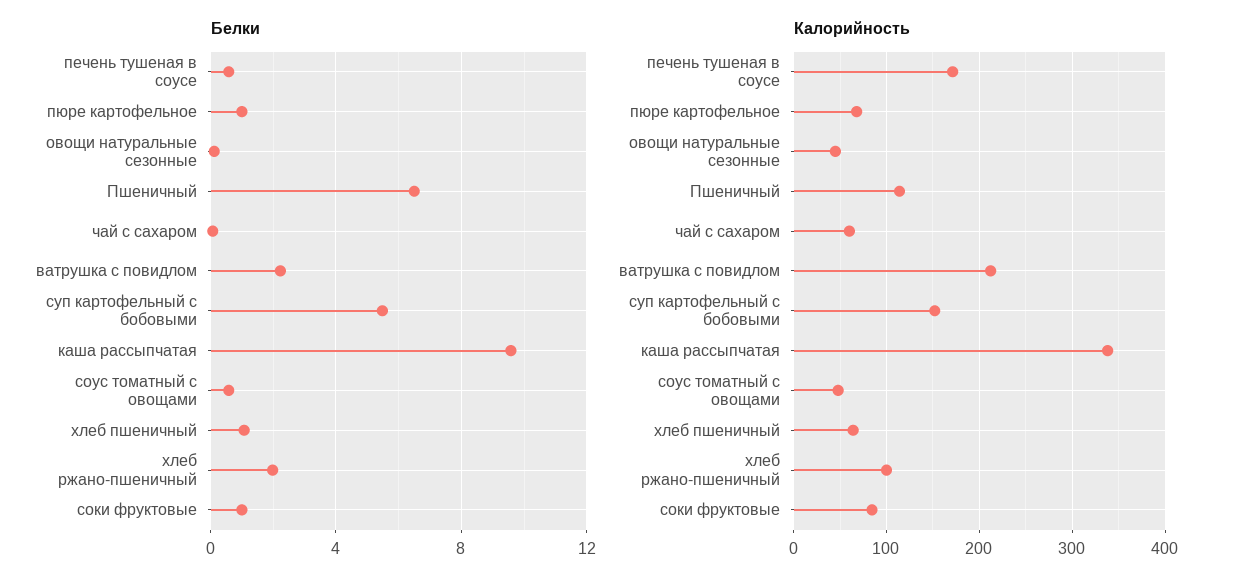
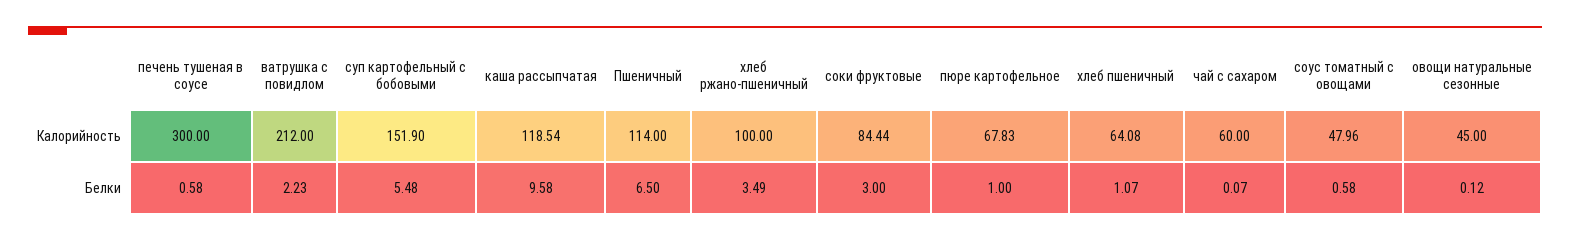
  {
    "Белки": {
      "печень тушеная в соусе": 0.58,
      "пюре картофельное": 1,
      "овощи натуральные сезонные": 0.12,
      "Пшеничный": 6.5,
      "чай с сахаром": 0.07,
      "ватрушка с повидлом": 2.23,
      "суп картофельный с бобовыми": 5.48,
      "каша рассыпчатая": 9.58,
      "соус томатный с овощами": 0.58,
      "хлеб пшеничный": 1.07,
-     "хлеб ржано-пшеничный": 2,
+     "хлеб ржано-пшеничный": 3.49,
-     "соки фруктовые": 1
+     "соки фруктовые": 3
    },
    "Калорийность": {
-     "печень тушеная в соусе": 170,
+     "печень тушеная в соусе": 300,
      "пюре картофельное": 67.83,
      "овощи натуральные сезонные": 45,
      "Пшеничный": 114,
      "чай с сахаром": 60,
      "ватрушка с повидлом": 212,
      "суп картофельный с бобовыми": 151.9,
-     "каша рассыпчатая": 340,
+     "каша рассыпчатая": 118.54,
      "соус томатный с овощами": 47.96,
      "хлеб пшеничный": 64.08,
      "хлеб ржано-пшеничный": 100,
      "соки фруктовые": 84.44
    }
  }

